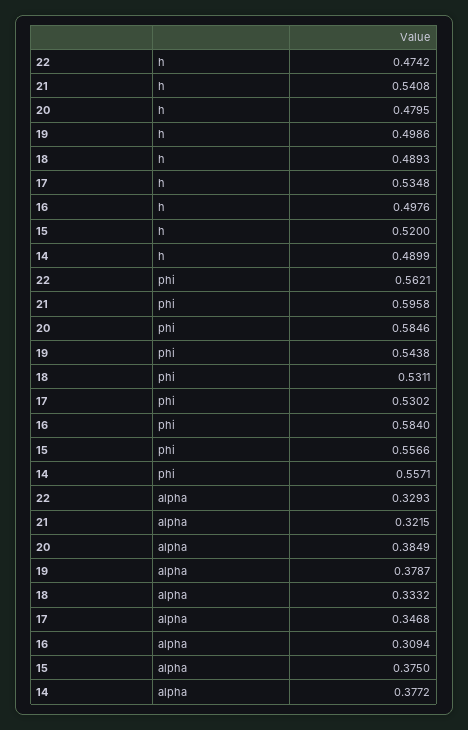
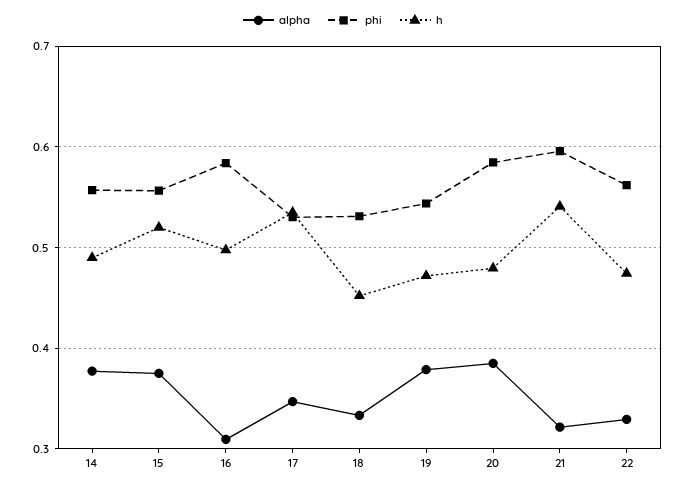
  {
    "h": {
      "22": 0.4742,
      "21": 0.5408,
      "20": 0.4795,
-     "19": 0.4986,
+     "19": 0.47,
-     "18": 0.4893,
+     "18": 0.45,
      "17": 0.5348,
      "16": 0.4976,
      "15": 0.52,
      "14": 0.4899
    },
    "phi": {
      "22": 0.5621,
      "21": 0.5958,
      "20": 0.5846,
      "19": 0.5438,
      "18": 0.5311,
      "17": 0.5302,
      "16": 0.584,
      "15": 0.5566,
      "14": 0.5571
    },
    "alpha": {
      "22": 0.3293,
      "21": 0.3215,
      "20": 0.3849,
      "19": 0.3787,
      "18": 0.3332,
      "17": 0.3468,
      "16": 0.3094,
      "15": 0.375,
      "14": 0.3772
    }
  }

